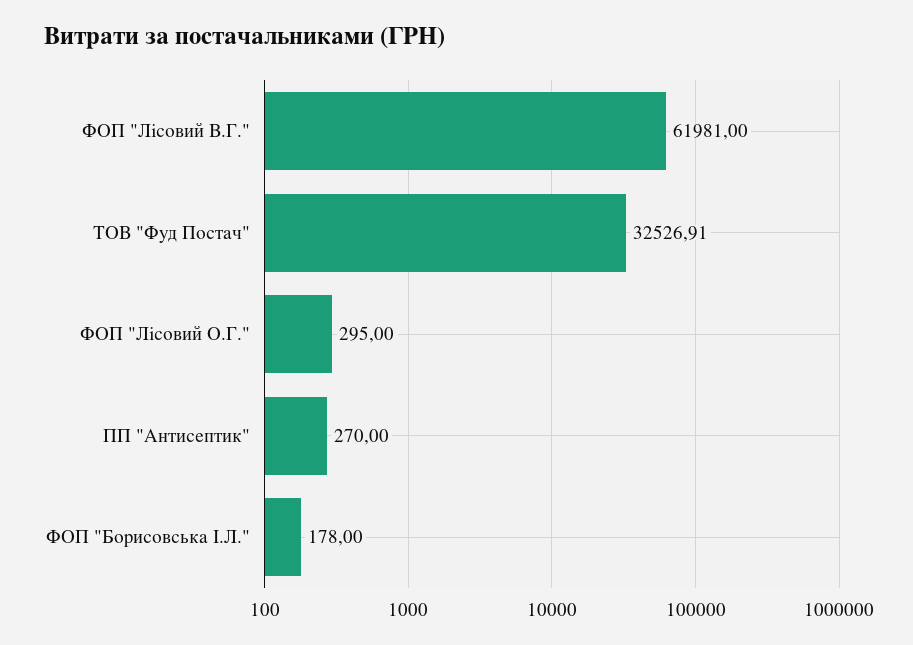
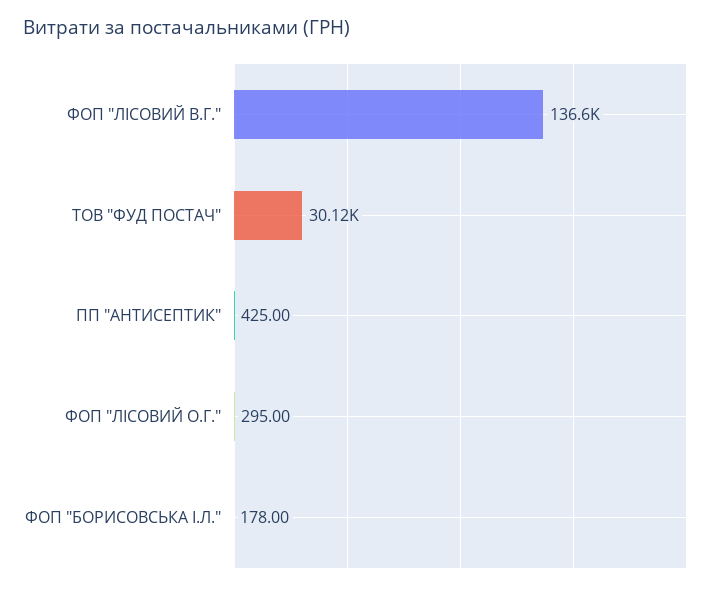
  {
-   "ФОП \"Лісовий В.Г.\"": 61981,
+   "ФОП \"Лісовий В.Г.\"": 136600,
-   "ТОВ \"Фуд Постач\"": 32526.91,
+   "ТОВ \"Фуд Постач\"": 30120,
    "ФОП \"Лісовий О.Г.\"": 295,
-   "ПП \"Антисептик\"": 270,
+   "ПП \"Антисептик\"": 425,
    "ФОП \"Борисовська І.Л.\"": 178
  }

